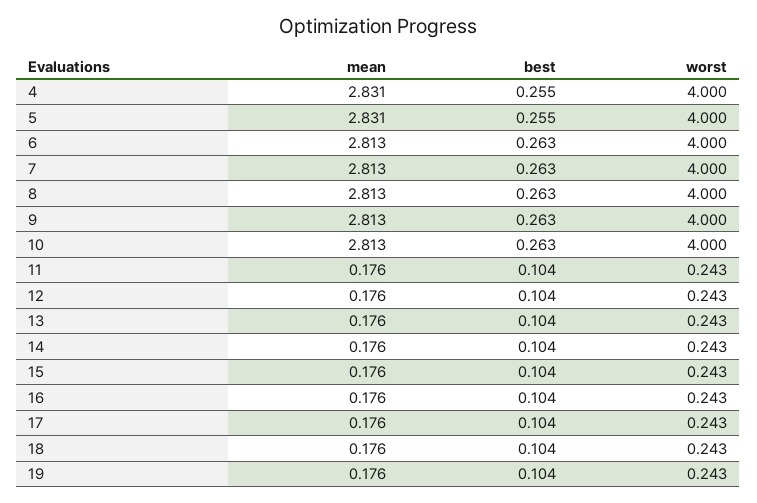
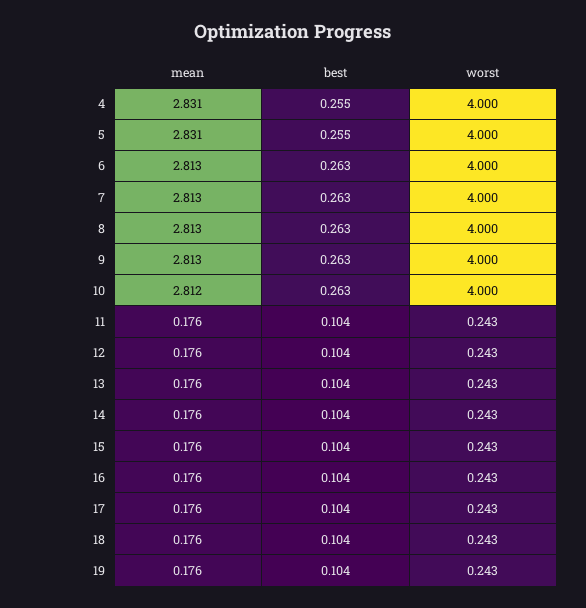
  {
    "mean": {
      "4": 2.831,
      "5": 2.831,
      "6": 2.813,
      "7": 2.813,
      "8": 2.813,
      "9": 2.813,
-     "10": 2.813,
+     "10": 2.812,
      "11": 0.176,
      "12": 0.176,
      "13": 0.176,
      "14": 0.176,
      "15": 0.176,
      "16": 0.176,
      "17": 0.176,
      "18": 0.176,
      "19": 0.176
    },
    "best": {
      "4": 0.255,
      "5": 0.255,
      "6": 0.263,
      "7": 0.263,
      "8": 0.263,
      "9": 0.263,
      "10": 0.263,
      "11": 0.104,
      "12": 0.104,
      "13": 0.104,
      "14": 0.104,
      "15": 0.104,
      "16": 0.104,
      "17": 0.104,
      "18": 0.104,
      "19": 0.104
    },
    "worst": {
      "4": 4,
      "5": 4,
      "6": 4,
      "7": 4,
      "8": 4,
      "9": 4,
      "10": 4,
      "11": 0.243,
      "12": 0.243,
      "13": 0.243,
      "14": 0.243,
      "15": 0.243,
      "16": 0.243,
      "17": 0.243,
      "18": 0.243,
      "19": 0.243
    }
  }

